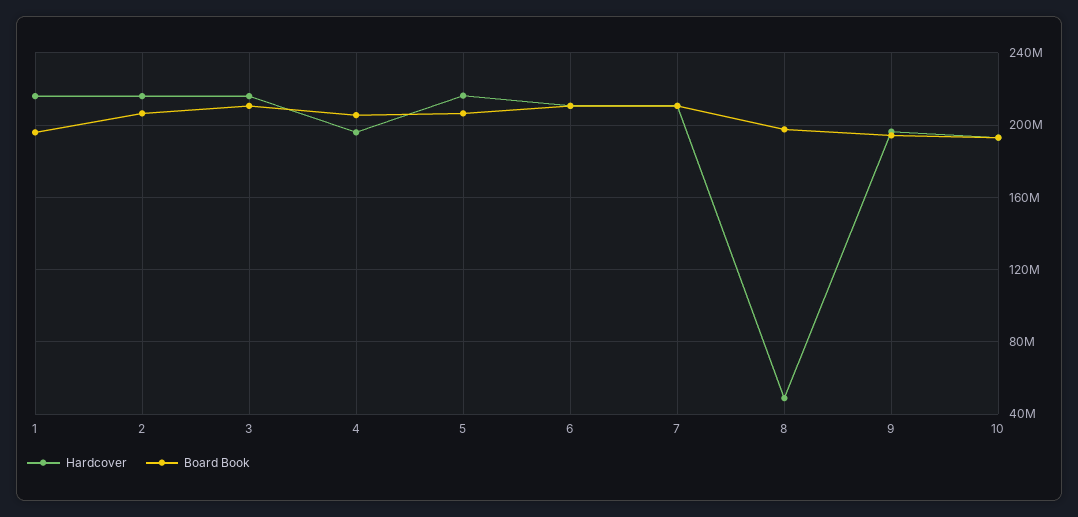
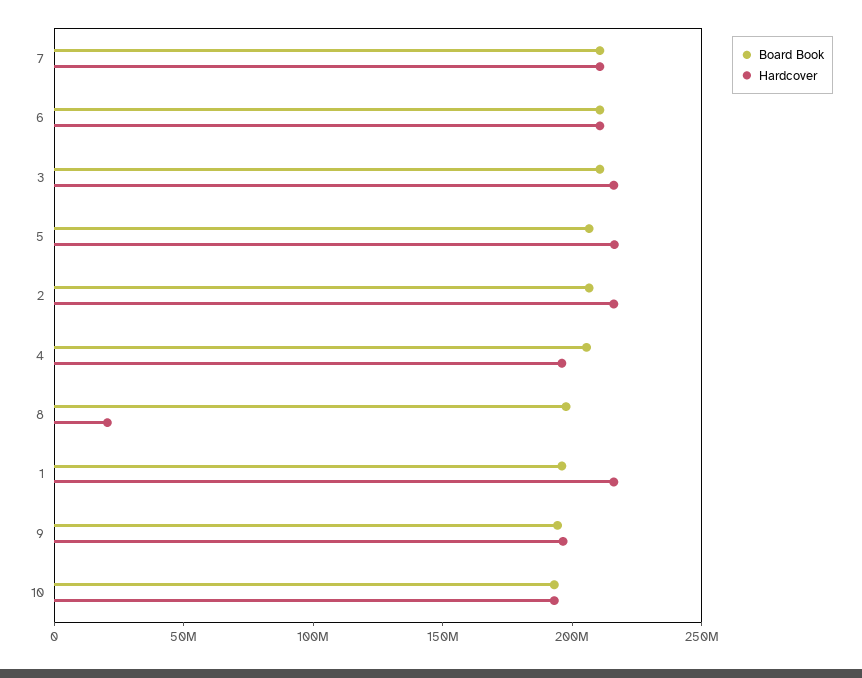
  {
    "Hardcover": {
      "1": 215000000,
      "2": 215000000,
      "3": 215000000,
      "4": 195000000,
      "5": 215000000,
      "6": 210000000,
      "7": 210000000,
-     "8": 50000000,
+     "8": 20000000,
      "9": 195000000,
      "10": 195000000
    },
    "Board Book": {
      "1": 195000000,
      "2": 205000000,
      "3": 210000000,
      "4": 205000000,
      "5": 205000000,
      "6": 210000000,
      "7": 210000000,
      "8": 200000000,
      "9": 195000000,
      "10": 195000000
    }
  }

